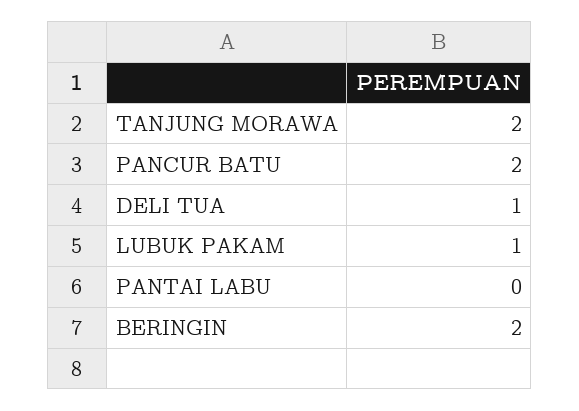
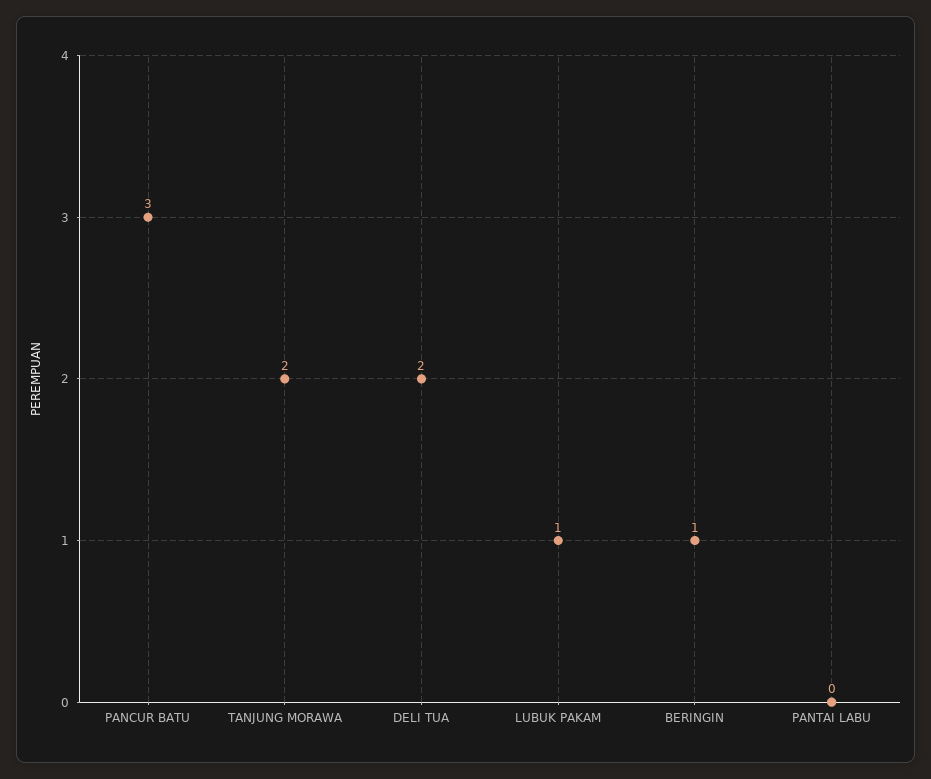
  {
    "TANJUNG MORAWA": 2,
-   "PANCUR BATU": 2,
+   "PANCUR BATU": 3,
-   "DELI TUA": 1,
+   "DELI TUA": 2,
    "LUBUK PAKAM": 1,
    "PANTAI LABU": 0,
-   "BERINGIN": 2
+   "BERINGIN": 1
  }

